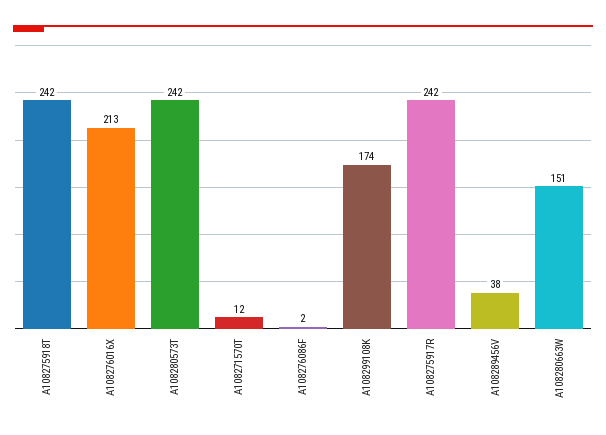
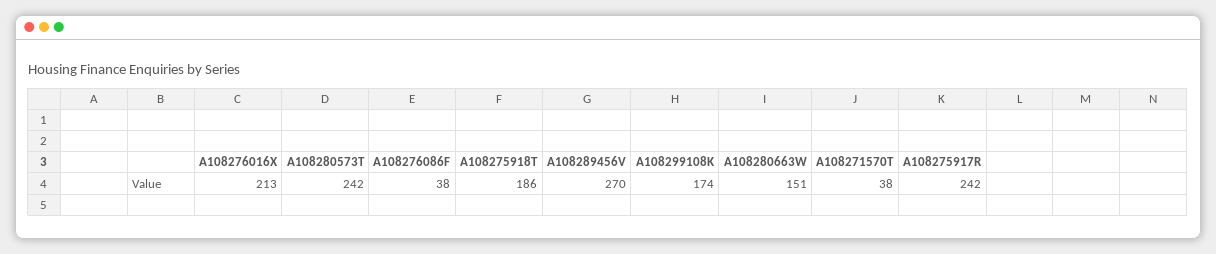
  {
-   "A108275918T": 242,
+   "A108275918T": 186,
    "A108276016X": 213,
    "A108280573T": 242,
-   "A108271570T": 12,
+   "A108271570T": 38,
-   "A108276086F": 2,
+   "A108276086F": 38,
    "A108299108K": 174,
    "A108275917R": 242,
-   "A108289456V": 38,
+   "A108289456V": 270,
    "A108280663W": 151
  }

